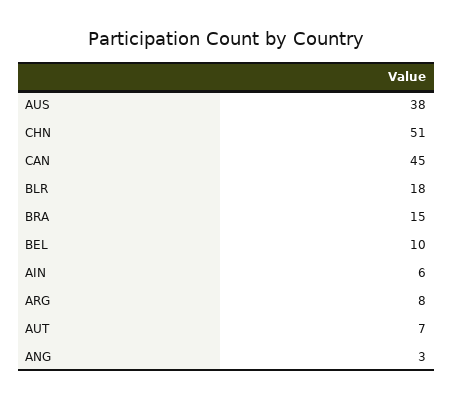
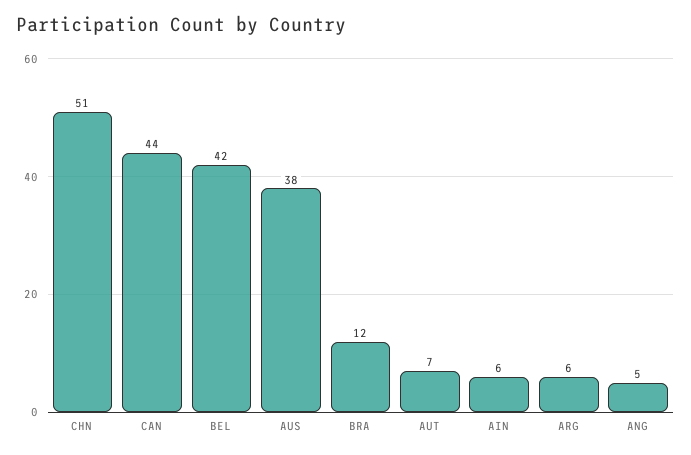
  {
    "AUS": 38,
    "CHN": 51,
-   "CAN": 45,
+   "CAN": 44,
-   "BLR": 18,
-   "BRA": 15,
+   "BRA": 12,
-   "BEL": 10,
+   "BEL": 42,
    "AIN": 6,
-   "ARG": 8,
+   "ARG": 6,
    "AUT": 7,
-   "ANG": 3
+   "ANG": 5
  }

